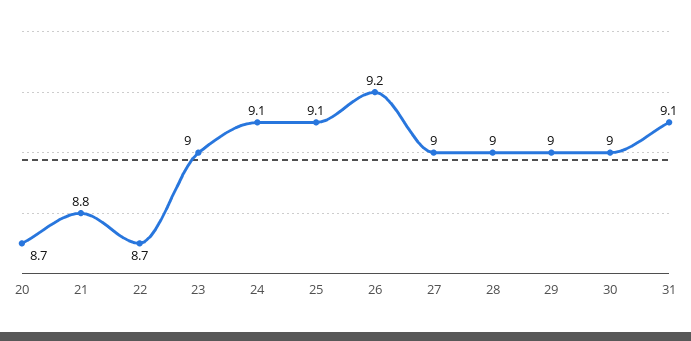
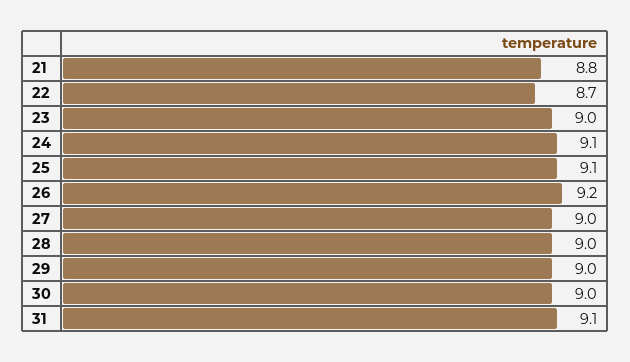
  {
-   "20": 8.7,
    "21": 8.8,
    "22": 8.7,
    "23": 9,
    "24": 9.1,
    "25": 9.1,
    "26": 9.2,
    "27": 9,
    "28": 9,
    "29": 9,
    "30": 9,
    "31": 9.1
  }

